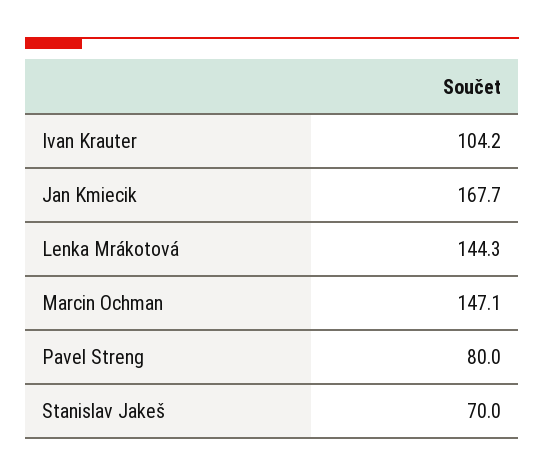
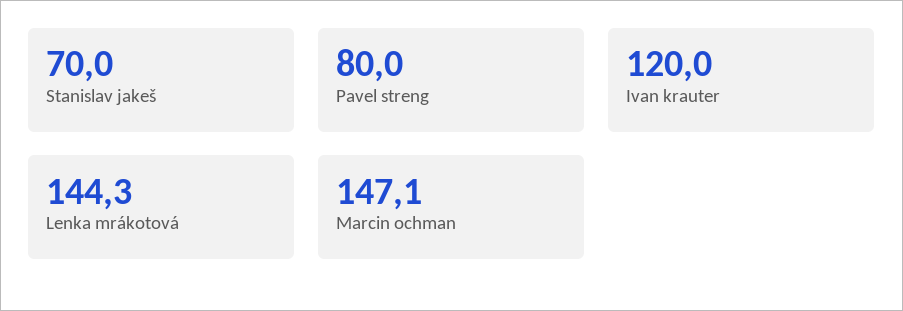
  {
-   "Ivan Krauter": 104.2,
+   "Ivan Krauter": 120,
-   "Jan Kmiecik": 167.7,
    "Lenka Mrákotová": 144.3,
    "Marcin Ochman": 147.1,
    "Pavel Streng": 80,
    "Stanislav Jakeš": 70
  }

